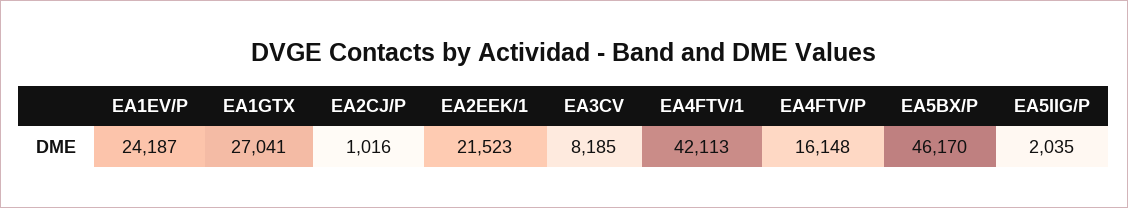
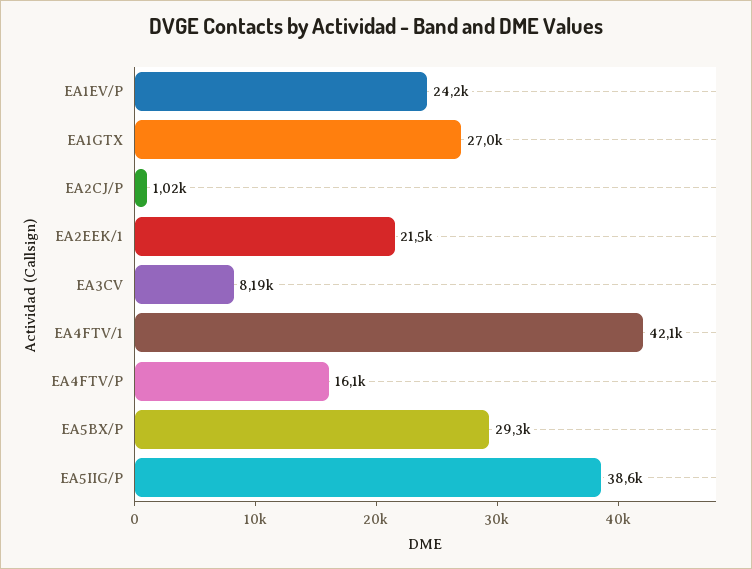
  {
    "EA1EV/P": 24187,
    "EA1GTX": 27041,
    "EA2CJ/P": 1016,
    "EA2EEK/1": 21523,
    "EA3CV": 8185,
    "EA4FTV/1": 42113,
    "EA4FTV/P": 16148,
-   "EA5BX/P": 46170,
+   "EA5BX/P": 29300,
-   "EA5IIG/P": 2035
+   "EA5IIG/P": 38600
  }

